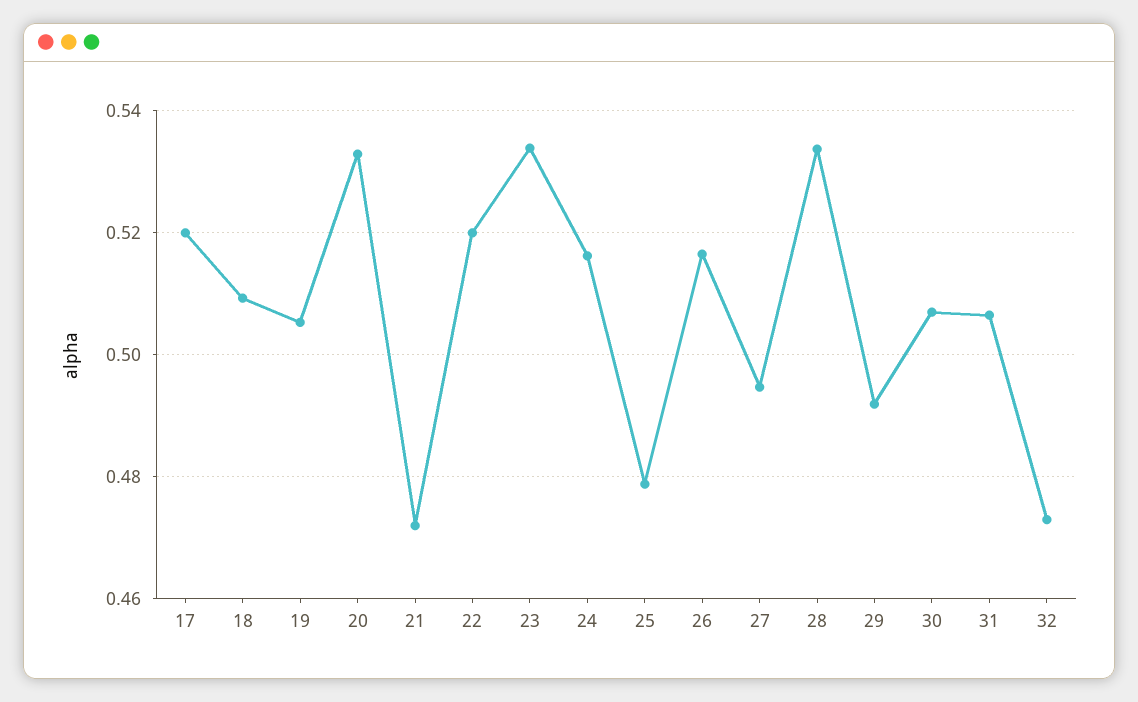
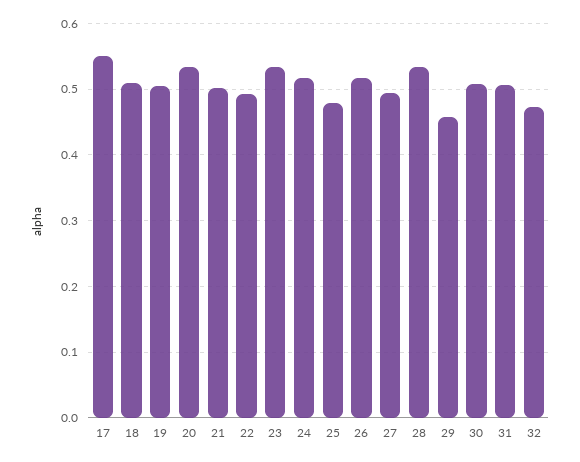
  {
-   "17": 0.52,
+   "17": 0.55,
    "18": 0.51,
    "19": 0.506,
    "20": 0.532,
-   "21": 0.472,
+   "21": 0.5,
-   "22": 0.52,
+   "22": 0.49,
    "23": 0.534,
    "24": 0.516,
    "25": 0.478,
    "26": 0.516,
    "27": 0.494,
    "28": 0.534,
-   "29": 0.492,
+   "29": 0.46,
    "30": 0.508,
    "31": 0.506,
    "32": 0.474
  }

